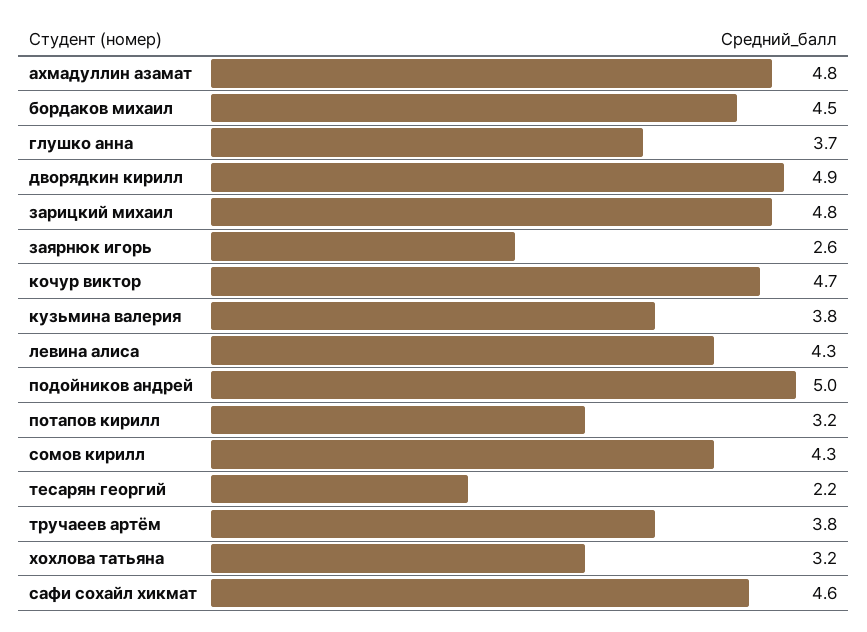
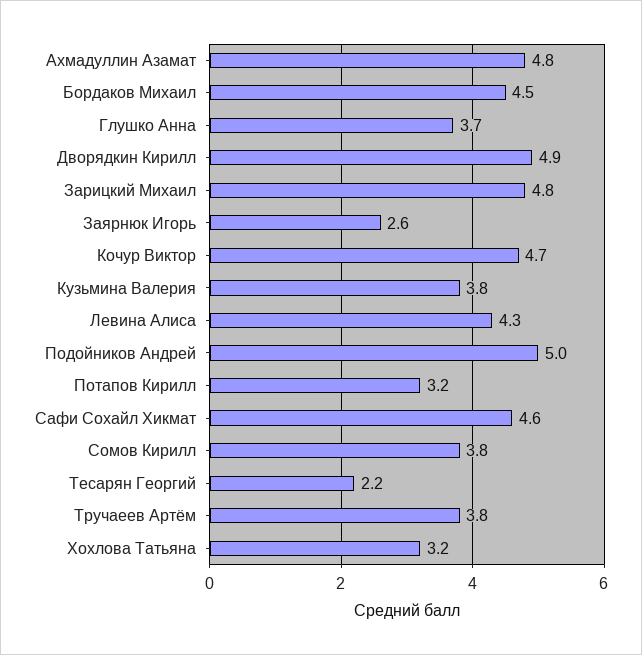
  {
    "ахмадуллин азамат": 4.8,
    "бордаков михаил": 4.5,
    "глушко анна": 3.7,
    "дворядкин кирилл": 4.9,
    "зарицкий михаил": 4.8,
    "заярнюк игорь": 2.6,
    "кочур виктор": 4.7,
    "кузьмина валерия": 3.8,
    "левина алиса": 4.3,
    "подойников андрей": 5,
    "потапов кирилл": 3.2,
-   "сомов кирилл": 4.3,
+   "сомов кирилл": 3.8,
    "тесарян георгий": 2.2,
    "тручаеев артём": 3.8,
    "хохлова татьяна": 3.2,
    "сафи сохайл хикмат": 4.6
  }

